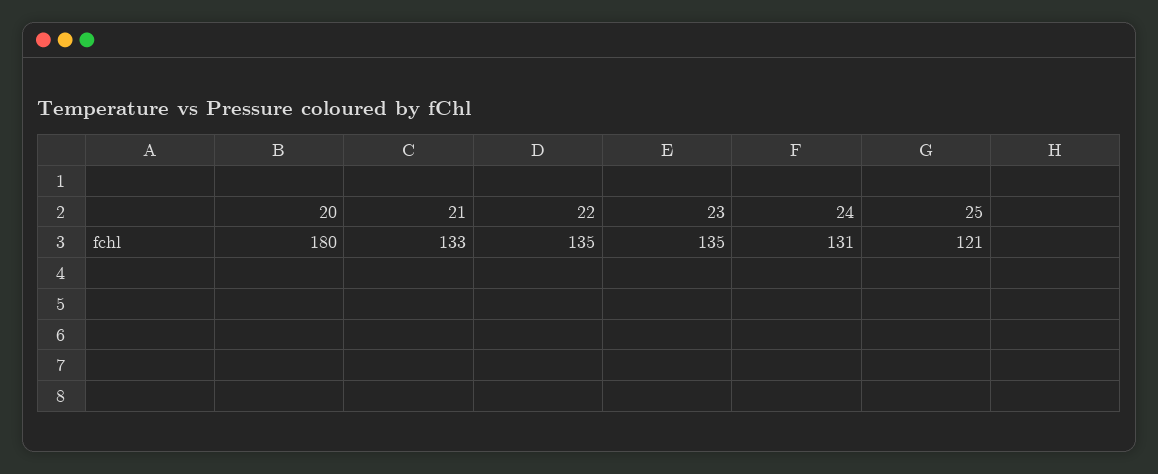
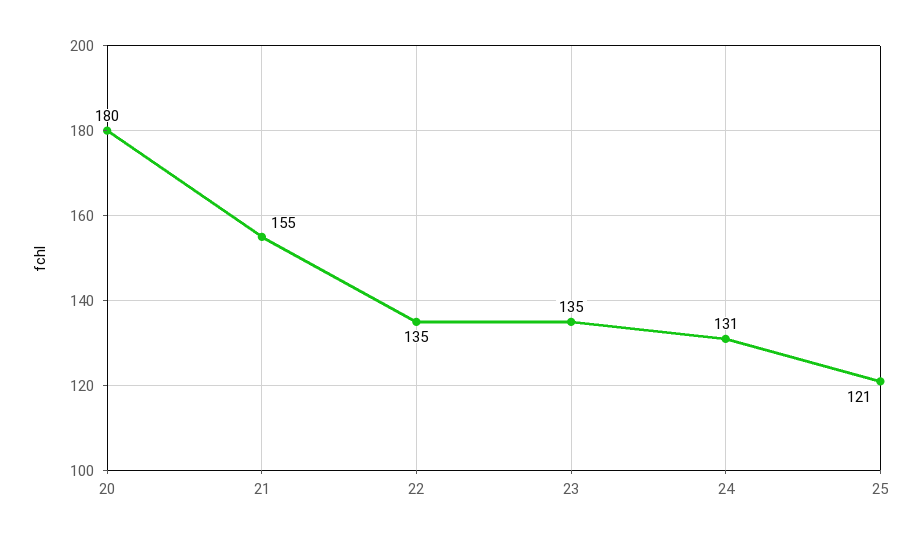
  {
    "20": 180,
-   "21": 133,
+   "21": 155,
    "22": 135,
    "23": 135,
    "24": 131,
    "25": 121
  }

